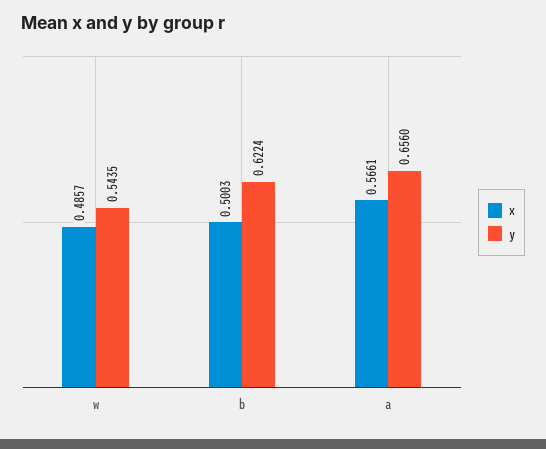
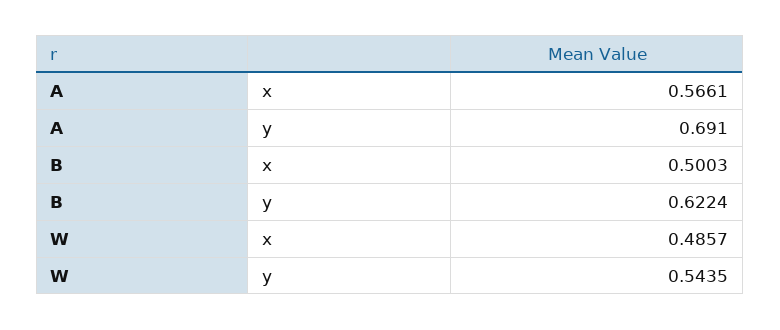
  {
    "x": {
      "w": 0.4857,
      "b": 0.5003,
      "a": 0.5661
    },
    "y": {
      "w": 0.5435,
      "b": 0.6224,
-     "a": 0.656
+     "a": 0.691
    }
  }

